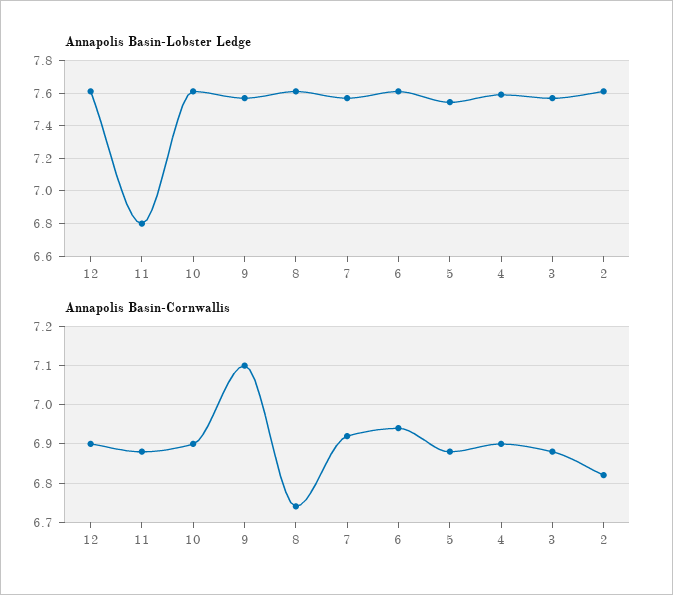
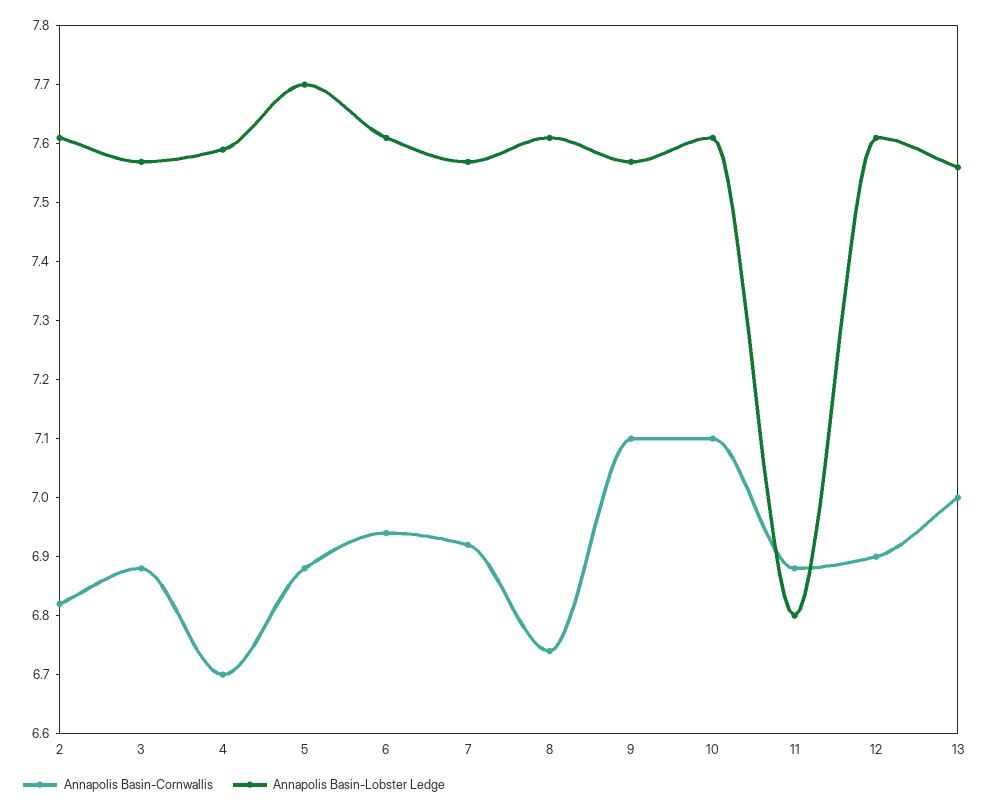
  {
    "Annapolis Basin-Lobster Ledge": {
      "12": 7.62,
      "11": 6.8,
      "10": 7.62,
      "9": 7.56,
      "8": 7.62,
      "7": 7.56,
      "6": 7.62,
-     "5": 7.55,
+     "5": 7.7,
      "4": 7.6,
      "3": 7.56,
-     "2": 7.62
+     "2": 7.62,
+     "13": 7.56
    },
    "Annapolis Basin-Cornwallis": {
      "12": 6.9,
      "11": 6.88,
-     "10": 6.9,
+     "10": 7.1,
      "9": 7.1,
      "8": 6.74,
      "7": 6.92,
      "6": 6.94,
      "5": 6.88,
-     "4": 6.9,
+     "4": 6.7,
      "3": 6.88,
-     "2": 6.82
+     "2": 6.82,
+     "13": 7
    }
  }

